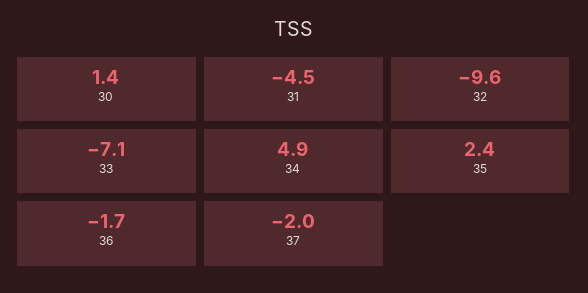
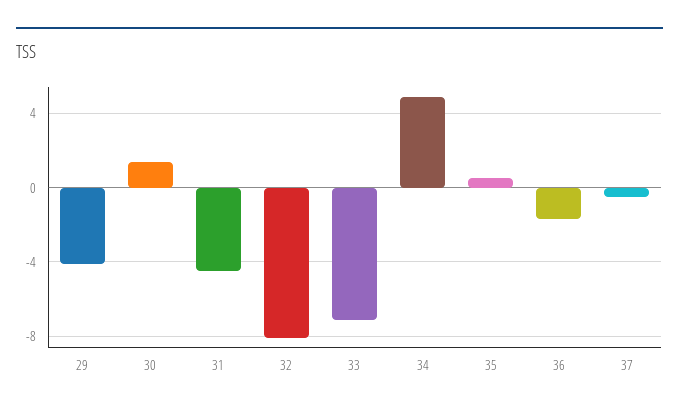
  {
    "30": 1.4,
    "31": -4.5,
-   "32": -9.6,
+   "32": -8,
    "33": -7.1,
    "34": 4.9,
-   "35": 2.4,
+   "35": 0.5,
    "36": -1.7,
-   "37": -2
+   "37": -0.5,
+   "29": -4
  }

